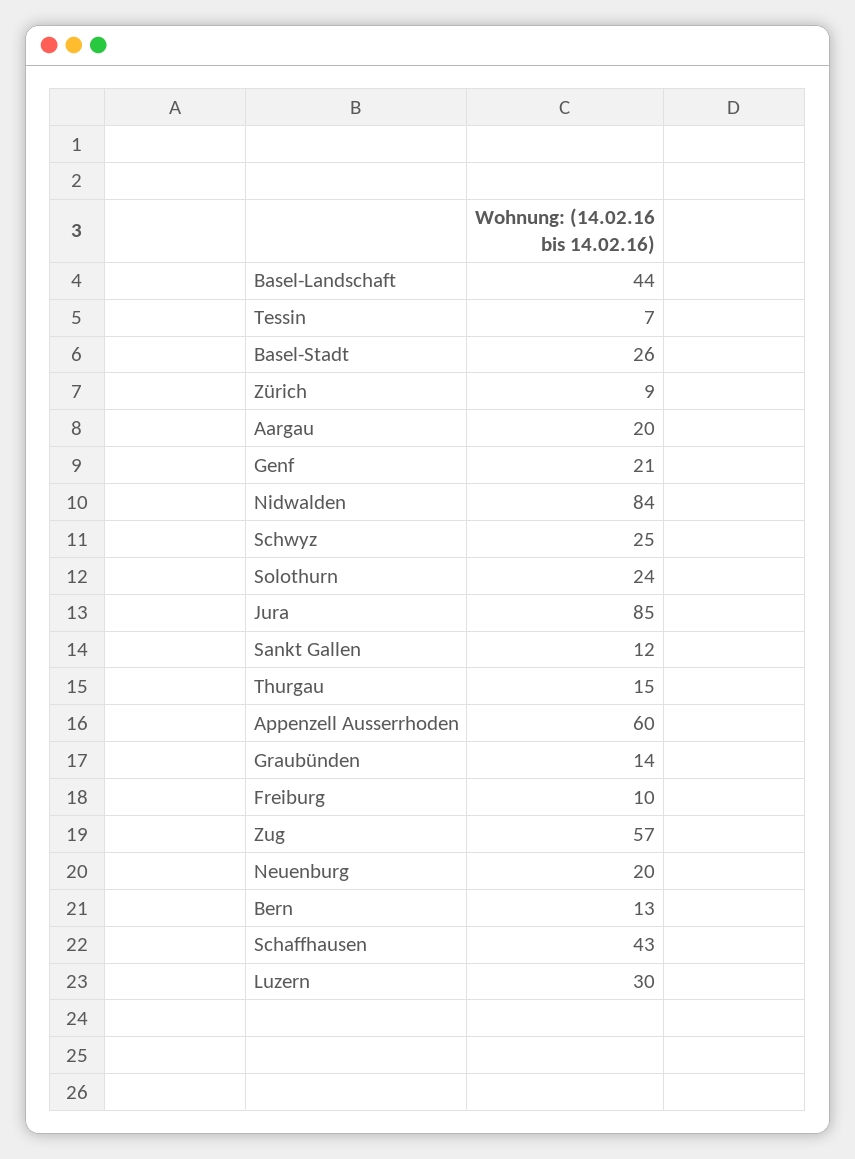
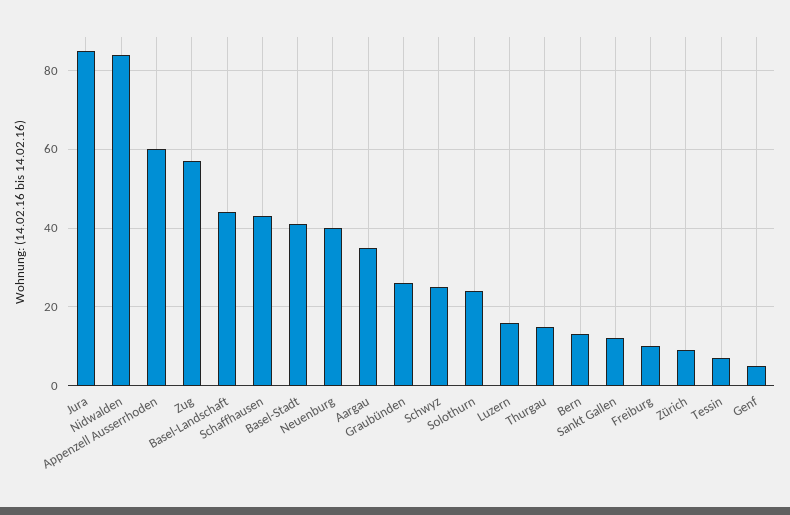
  {
    "Basel-Landschaft": 44,
    "Tessin": 7,
-   "Basel-Stadt": 26,
+   "Basel-Stadt": 40,
    "Zürich": 9,
-   "Aargau": 20,
+   "Aargau": 35,
-   "Genf": 21,
+   "Genf": 5,
    "Nidwalden": 84,
    "Schwyz": 25,
    "Solothurn": 24,
    "Jura": 85,
    "Sankt Gallen": 12,
    "Thurgau": 15,
    "Appenzell Ausserrhoden": 60,
-   "Graubünden": 14,
+   "Graubünden": 25,
    "Freiburg": 10,
    "Zug": 57,
-   "Neuenburg": 20,
+   "Neuenburg": 40,
    "Bern": 13,
    "Schaffhausen": 43,
-   "Luzern": 30
+   "Luzern": 15
  }

